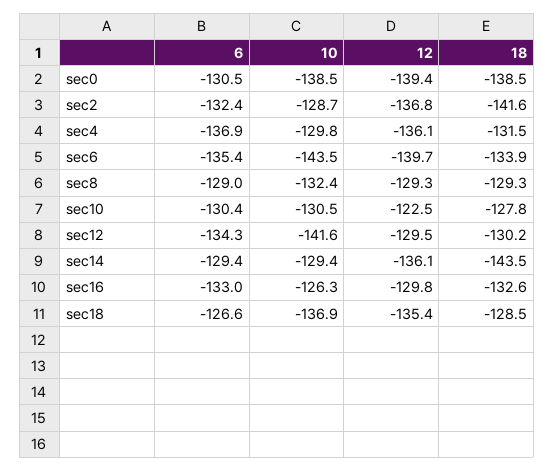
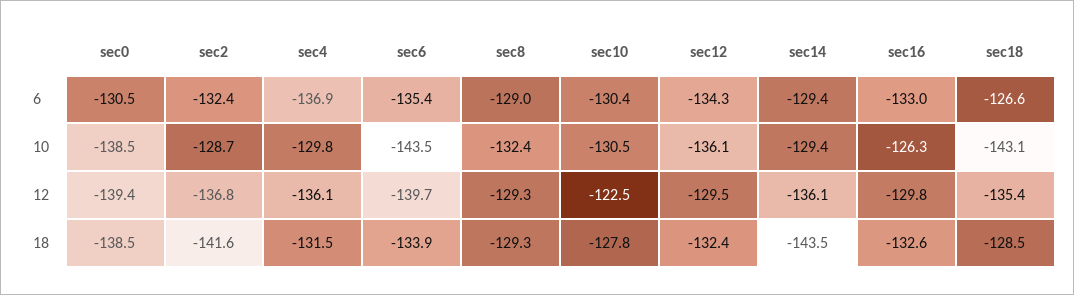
  {
    "6": {
      "sec0": -130.5,
      "sec2": -132.4,
      "sec4": -136.9,
      "sec6": -135.4,
      "sec8": -129,
      "sec10": -130.4,
      "sec12": -134.3,
      "sec14": -129.4,
      "sec16": -133,
      "sec18": -126.6
    },
    "10": {
      "sec0": -138.5,
      "sec2": -128.7,
      "sec4": -129.8,
      "sec6": -143.5,
      "sec8": -132.4,
      "sec10": -130.5,
-     "sec12": -141.6,
+     "sec12": -136.1,
      "sec14": -129.4,
      "sec16": -126.3,
-     "sec18": -136.9
+     "sec18": -143.1
    },
    "12": {
      "sec0": -139.4,
      "sec2": -136.8,
      "sec4": -136.1,
      "sec6": -139.7,
      "sec8": -129.3,
      "sec10": -122.5,
      "sec12": -129.5,
      "sec14": -136.1,
      "sec16": -129.8,
      "sec18": -135.4
    },
    "18": {
      "sec0": -138.5,
      "sec2": -141.6,
      "sec4": -131.5,
      "sec6": -133.9,
      "sec8": -129.3,
      "sec10": -127.8,
-     "sec12": -130.2,
+     "sec12": -132.4,
      "sec14": -143.5,
      "sec16": -132.6,
      "sec18": -128.5
    }
  }

